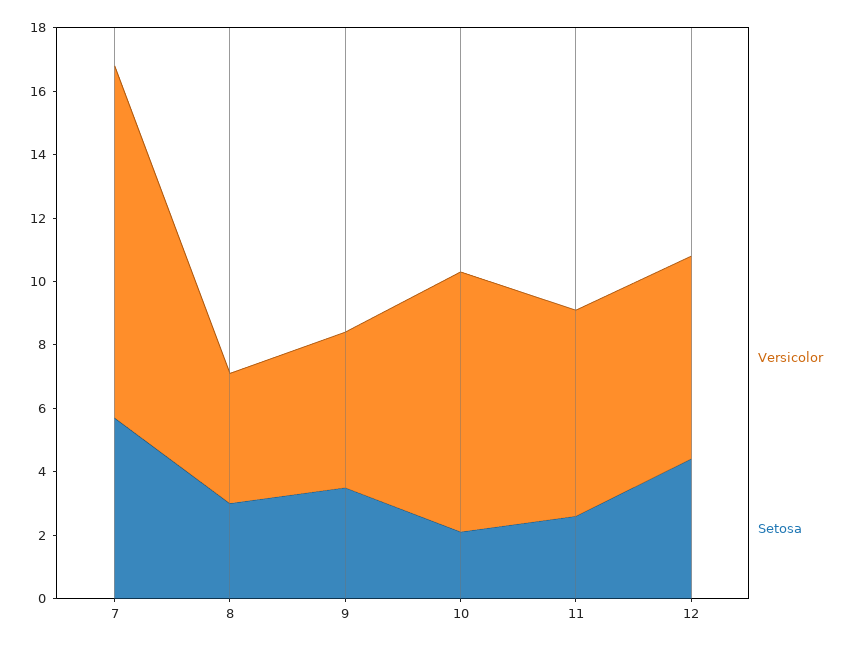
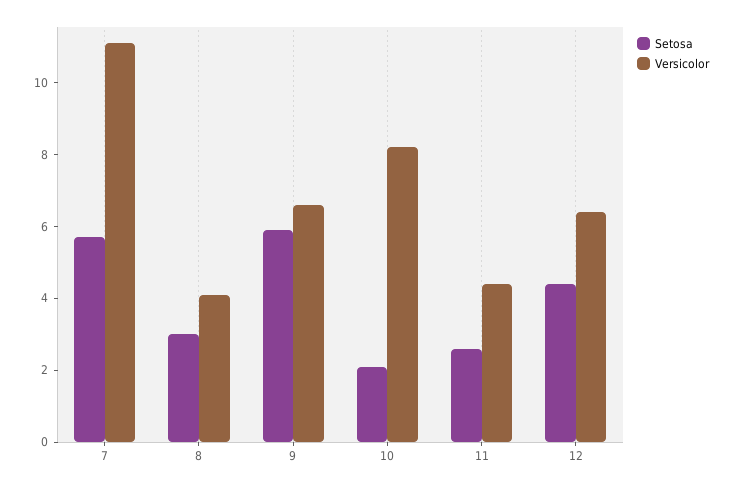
  {
    "Versicolor": {
      "7": 11,
      "8": 4,
-     "9": 5,
+     "9": 6.5,
      "10": 8,
-     "11": 6.5,
+     "11": 4.5,
      "12": 6.5
    },
    "Setosa": {
      "7": 5.5,
      "8": 3,
-     "9": 3.5,
+     "9": 6,
      "10": 2,
      "11": 2.5,
      "12": 4.5
    }
  }

